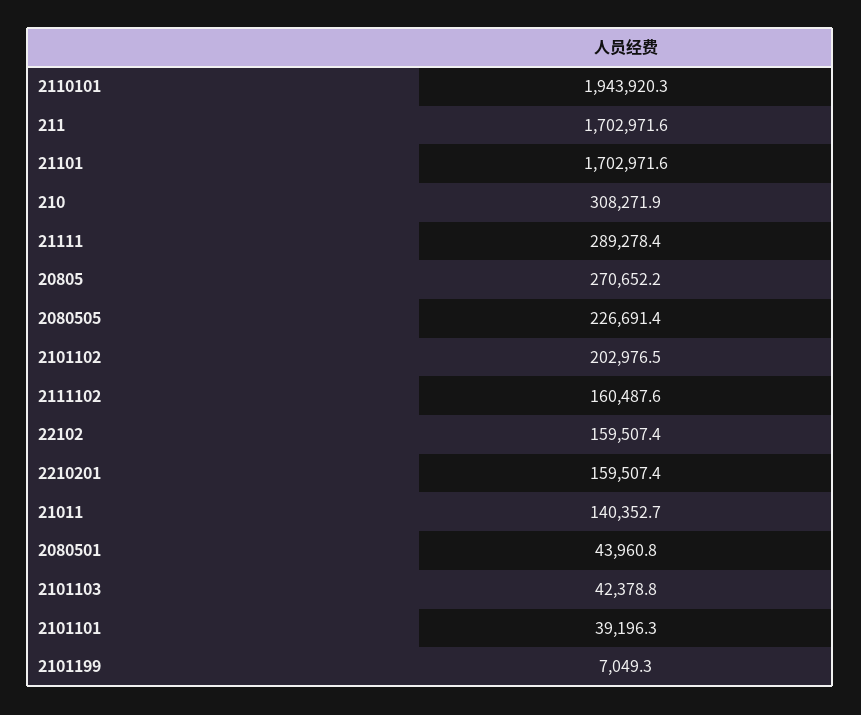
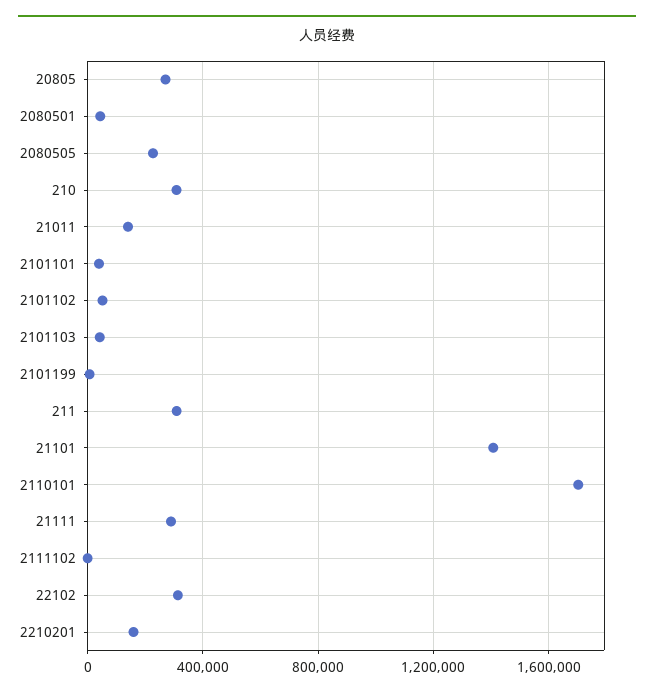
  {
-   "2110101": 1943920.3,
+   "2110101": 1700000,
-   "211": 1702971.6,
+   "211": 300000,
-   "21101": 1702971.6,
+   "21101": 1400000,
    "210": 308271.9,
    "21111": 289278.4,
    "20805": 270652.2,
    "2080505": 226691.4,
-   "2101102": 202976.5,
+   "2101102": 50000,
-   "2111102": 160487.6,
+   "2111102": 0,
-   "22102": 159507.4,
+   "22102": 300000,
    "2210201": 159507.4,
    "21011": 140352.7,
    "2080501": 43960.8,
    "2101103": 42378.8,
    "2101101": 39196.3,
    "2101199": 7049.3
  }

